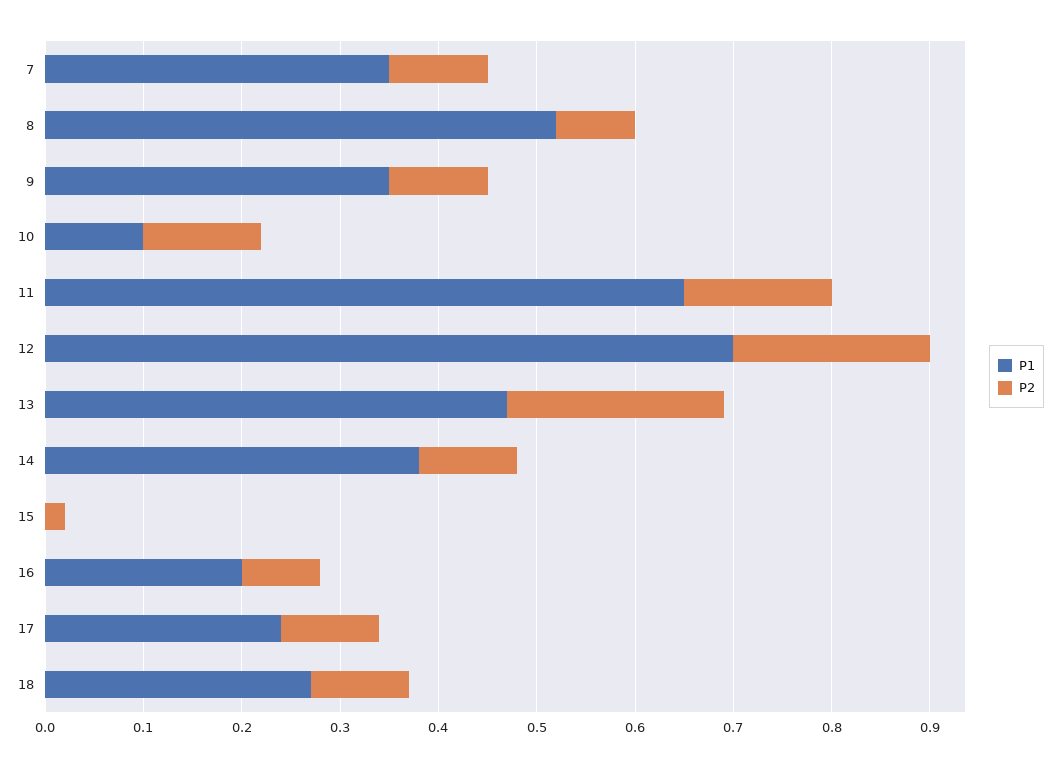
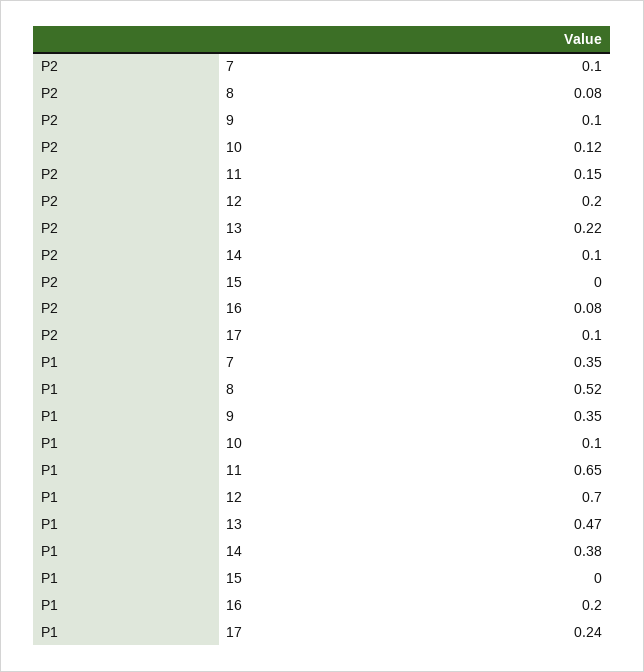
  {
    "P1": {
      "7": 0.35,
      "8": 0.52,
      "9": 0.35,
      "10": 0.1,
      "11": 0.65,
      "12": 0.7,
      "13": 0.47,
      "14": 0.38,
      "15": 0,
      "16": 0.2,
-     "17": 0.24,
+     "17": 0.24
-     "18": 0.27
    },
    "P2": {
      "7": 0.1,
      "8": 0.08,
      "9": 0.1,
      "10": 0.12,
      "11": 0.15,
      "12": 0.2,
      "13": 0.22,
      "14": 0.1,
-     "15": 0.02,
+     "15": 0,
      "16": 0.08,
-     "17": 0.1,
+     "17": 0.1
-     "18": 0.1
    }
  }

